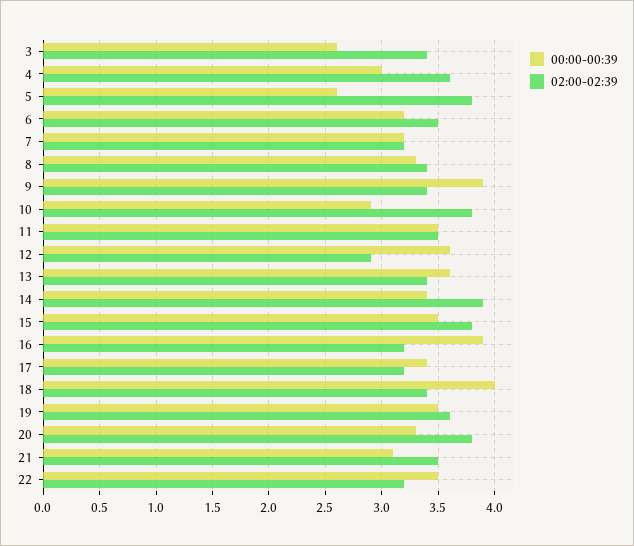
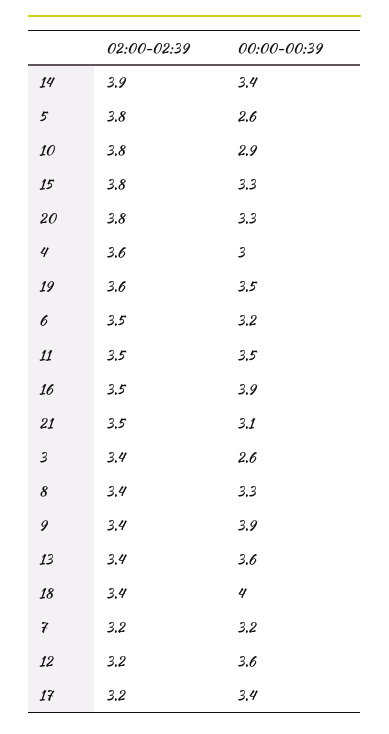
  {
    "00:00-00:39": {
      "3": 2.6,
      "4": 3,
      "5": 2.6,
      "6": 3.2,
      "7": 3.2,
      "8": 3.3,
      "9": 3.9,
      "10": 2.9,
      "11": 3.5,
      "12": 3.6,
      "13": 3.6,
      "14": 3.4,
-     "15": 3.5,
+     "15": 3.3,
      "16": 3.9,
      "17": 3.4,
      "18": 4,
      "19": 3.5,
      "20": 3.3,
-     "21": 3.1,
+     "21": 3.1
-     "22": 3.5
    },
    "02:00-02:39": {
      "3": 3.4,
      "4": 3.6,
      "5": 3.8,
      "6": 3.5,
      "7": 3.2,
      "8": 3.4,
      "9": 3.4,
      "10": 3.8,
      "11": 3.5,
-     "12": 2.9,
+     "12": 3.2,
      "13": 3.4,
      "14": 3.9,
      "15": 3.8,
-     "16": 3.2,
+     "16": 3.5,
      "17": 3.2,
      "18": 3.4,
      "19": 3.6,
      "20": 3.8,
-     "21": 3.5,
+     "21": 3.5
-     "22": 3.2
    }
  }

